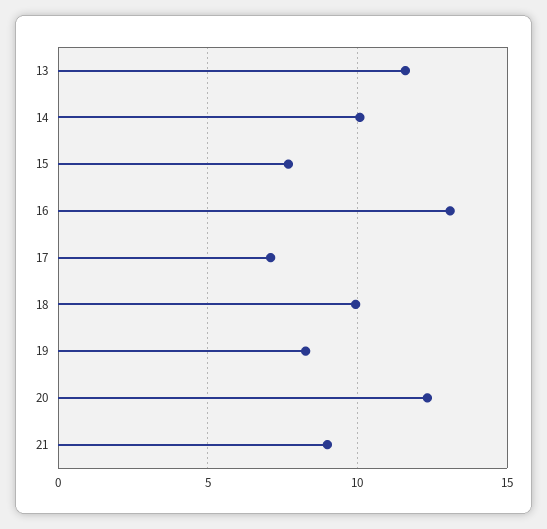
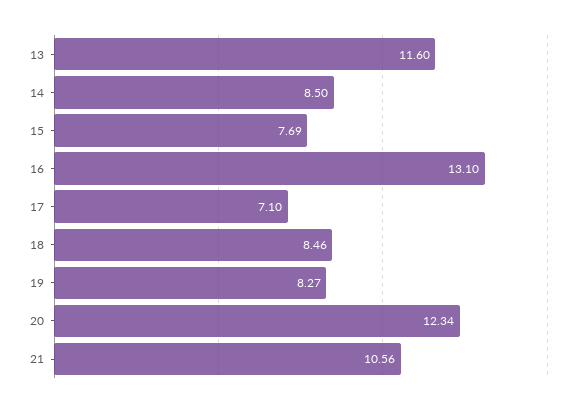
  {
    "13": 11.6,
-   "14": 10,
+   "14": 8.5,
    "15": 7.69,
    "16": 13.1,
    "17": 7.1,
-   "18": 10,
+   "18": 8.46,
    "19": 8.27,
    "20": 12.34,
-   "21": 9
+   "21": 10.56
  }

